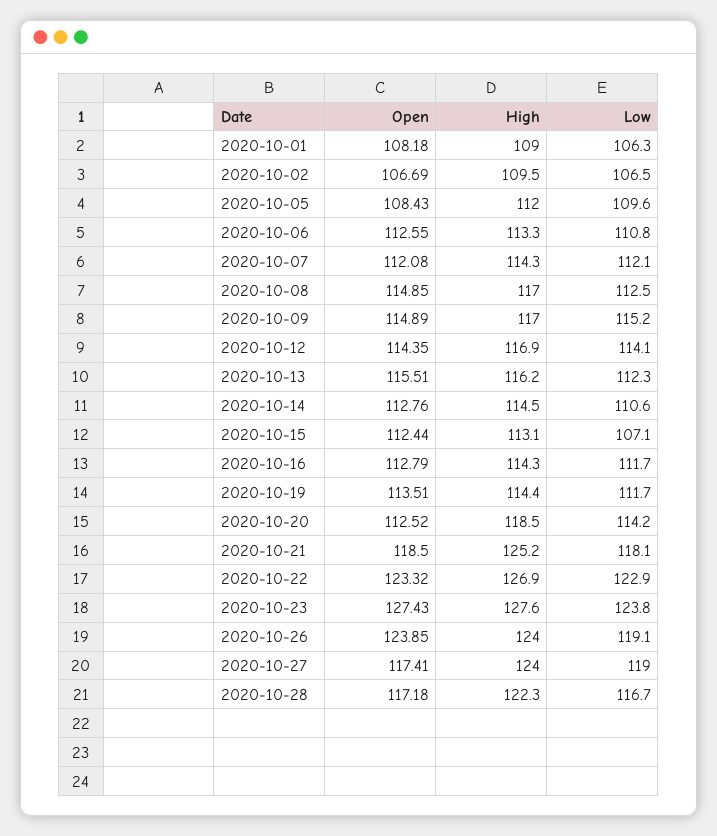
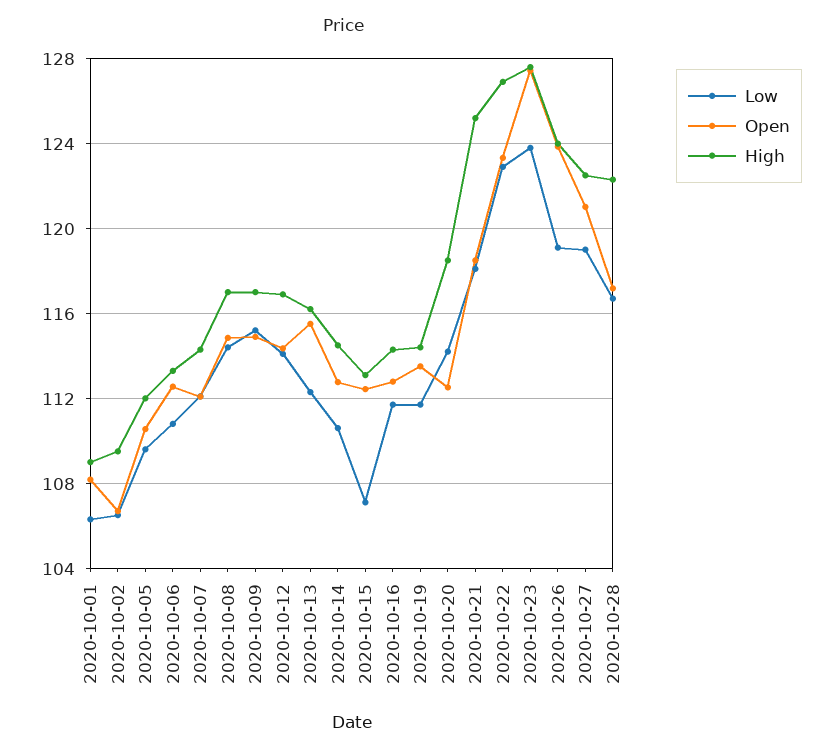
  {
    "Open": {
      "2020-10-01": 108.18,
      "2020-10-02": 106.69,
-     "2020-10-05": 108.43,
+     "2020-10-05": 110.5,
      "2020-10-06": 112.55,
      "2020-10-07": 112.08,
      "2020-10-08": 114.85,
      "2020-10-09": 114.89,
      "2020-10-12": 114.35,
      "2020-10-13": 115.51,
      "2020-10-14": 112.76,
      "2020-10-15": 112.44,
      "2020-10-16": 112.79,
      "2020-10-19": 113.51,
      "2020-10-20": 112.52,
      "2020-10-21": 118.5,
      "2020-10-22": 123.32,
      "2020-10-23": 127.43,
      "2020-10-26": 123.85,
-     "2020-10-27": 117.41,
+     "2020-10-27": 121,
      "2020-10-28": 117.18
    },
    "High": {
      "2020-10-01": 109,
      "2020-10-02": 109.5,
      "2020-10-05": 112,
      "2020-10-06": 113.3,
      "2020-10-07": 114.3,
      "2020-10-08": 117,
      "2020-10-09": 117,
      "2020-10-12": 116.9,
      "2020-10-13": 116.2,
      "2020-10-14": 114.5,
      "2020-10-15": 113.1,
      "2020-10-16": 114.3,
      "2020-10-19": 114.4,
      "2020-10-20": 118.5,
      "2020-10-21": 125.2,
      "2020-10-22": 126.9,
      "2020-10-23": 127.6,
      "2020-10-26": 124,
-     "2020-10-27": 124,
+     "2020-10-27": 122.5,
      "2020-10-28": 122.3
    },
    "Low": {
      "2020-10-01": 106.3,
      "2020-10-02": 106.5,
      "2020-10-05": 109.6,
      "2020-10-06": 110.8,
      "2020-10-07": 112.1,
-     "2020-10-08": 112.5,
+     "2020-10-08": 114.5,
      "2020-10-09": 115.2,
      "2020-10-12": 114.1,
      "2020-10-13": 112.3,
      "2020-10-14": 110.6,
      "2020-10-15": 107.1,
      "2020-10-16": 111.7,
      "2020-10-19": 111.7,
      "2020-10-20": 114.2,
      "2020-10-21": 118.1,
      "2020-10-22": 122.9,
      "2020-10-23": 123.8,
      "2020-10-26": 119.1,
      "2020-10-27": 119,
      "2020-10-28": 116.7
    }
  }

